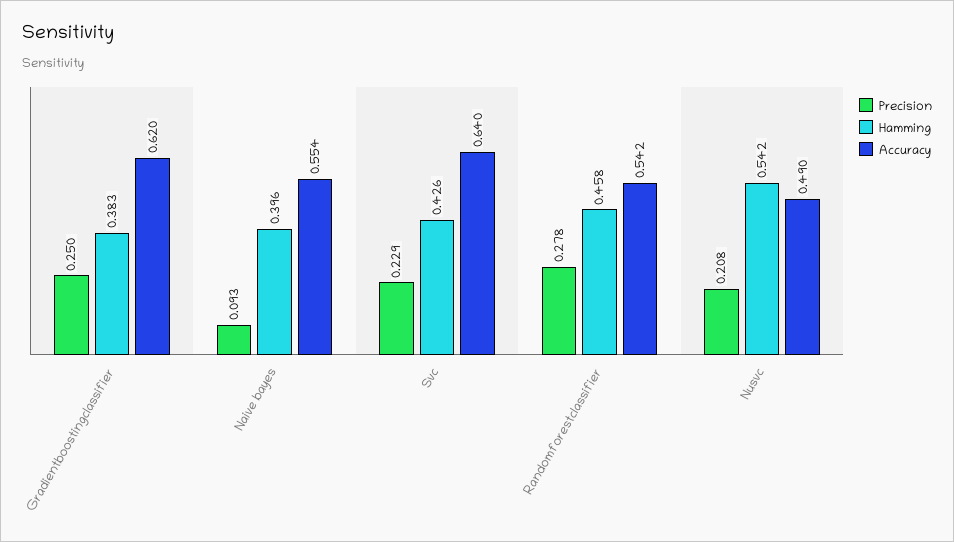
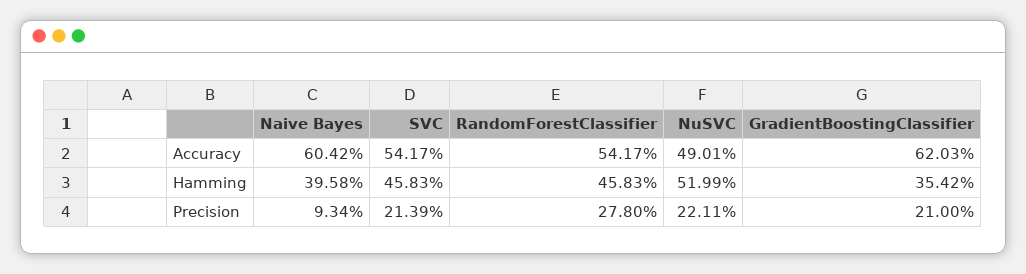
  {
    "Precision": {
-     "Gradientboostingclassifier": 0.25,
+     "Gradientboostingclassifier": 0.21,
      "Naive bayes": 0.0934,
-     "Svc": 0.229,
+     "Svc": 0.2139,
      "Randomforestclassifier": 0.278,
-     "Nusvc": 0.208
+     "Nusvc": 0.2211
    },
    "Hamming": {
-     "Gradientboostingclassifier": 0.383,
+     "Gradientboostingclassifier": 0.3542,
      "Naive bayes": 0.3958,
-     "Svc": 0.426,
+     "Svc": 0.4583,
      "Randomforestclassifier": 0.4583,
-     "Nusvc": 0.542
+     "Nusvc": 0.5199
    },
    "Accuracy": {
      "Gradientboostingclassifier": 0.6203,
-     "Naive bayes": 0.554,
+     "Naive bayes": 0.6042,
-     "Svc": 0.64,
+     "Svc": 0.5417,
      "Randomforestclassifier": 0.5417,
      "Nusvc": 0.4901
    }
  }

